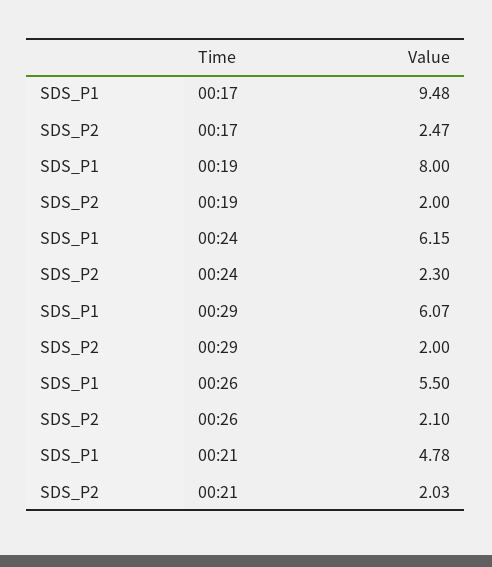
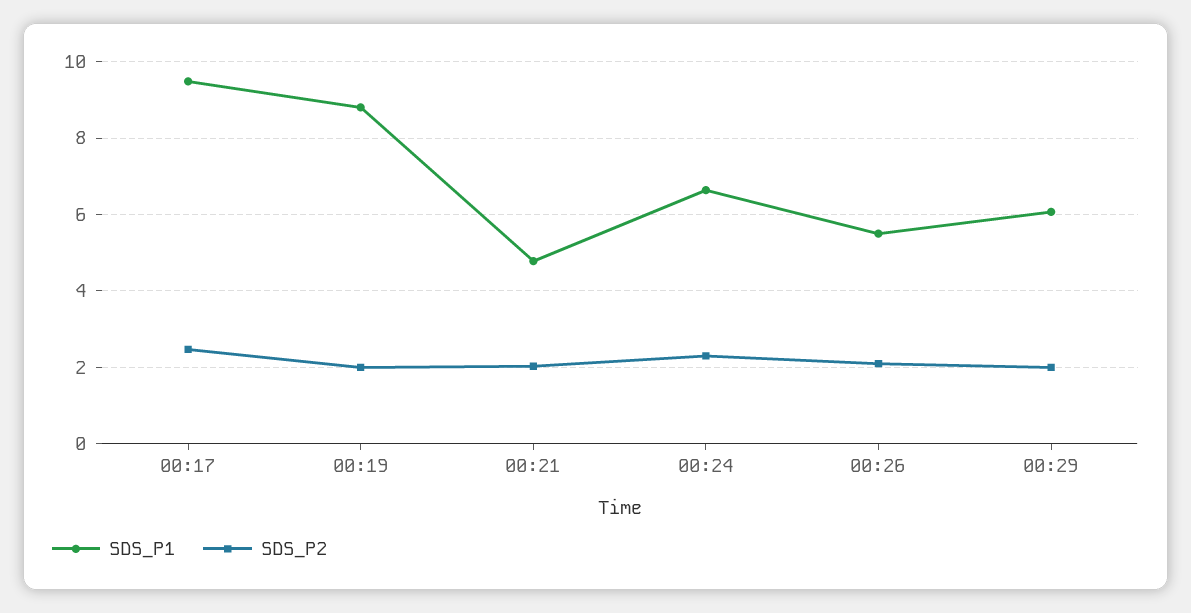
  {
    "SDS_P1": {
      "00:17": 9.48,
-     "00:19": 8,
+     "00:19": 8.8,
-     "00:24": 6.15,
+     "00:24": 6.6,
      "00:29": 6.07,
      "00:26": 5.5,
      "00:21": 4.78
    },
    "SDS_P2": {
      "00:17": 2.47,
      "00:19": 2,
      "00:24": 2.3,
      "00:29": 2,
      "00:26": 2.1,
      "00:21": 2.03
    }
  }

